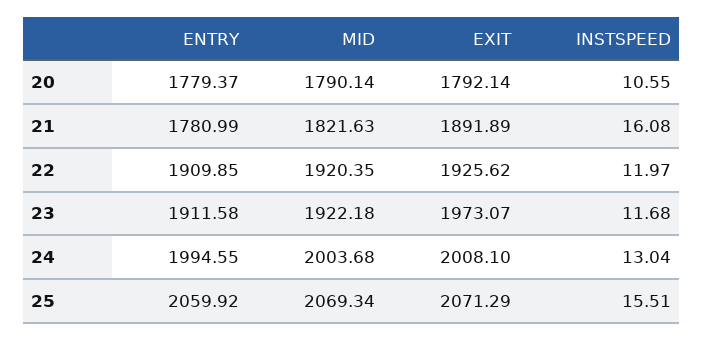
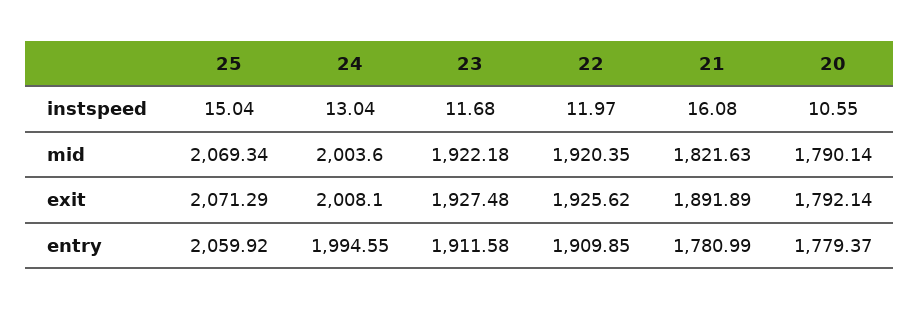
  {
    "ENTRY": {
      "20": 1779.37,
      "21": 1780.99,
      "22": 1909.85,
      "23": 1911.58,
      "24": 1994.55,
      "25": 2059.92
    },
    "MID": {
      "20": 1790.14,
      "21": 1821.63,
      "22": 1920.35,
      "23": 1922.18,
-     "24": 2003.68,
+     "24": 2003.6,
      "25": 2069.34
    },
    "EXIT": {
      "20": 1792.14,
      "21": 1891.89,
      "22": 1925.62,
-     "23": 1973.07,
+     "23": 1927.48,
      "24": 2008.1,
      "25": 2071.29
    },
    "INSTSPEED": {
      "20": 10.55,
      "21": 16.08,
      "22": 11.97,
      "23": 11.68,
      "24": 13.04,
-     "25": 15.51
+     "25": 15.04
    }
  }

